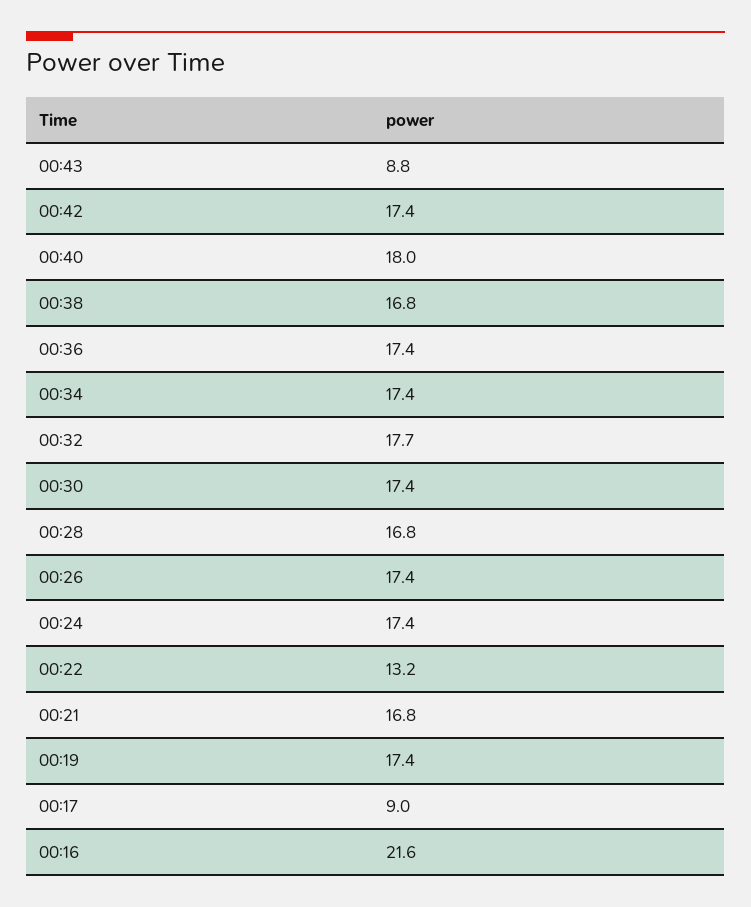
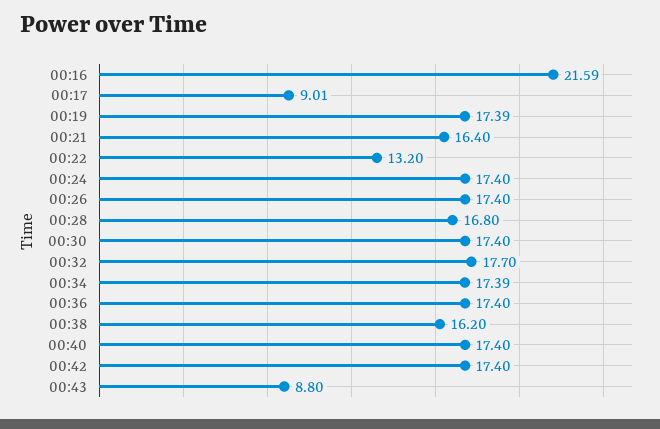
  {
    "00:43": 8.8,
    "00:42": 17.4,
-   "00:40": 18,
+   "00:40": 17.4,
-   "00:38": 16.8,
+   "00:38": 16.2,
    "00:36": 17.4,
    "00:34": 17.39,
    "00:32": 17.7,
    "00:30": 17.4,
    "00:28": 16.8,
    "00:26": 17.4,
    "00:24": 17.4,
    "00:22": 13.2,
-   "00:21": 16.8,
+   "00:21": 16.4,
    "00:19": 17.39,
    "00:17": 9.01,
    "00:16": 21.59
  }

